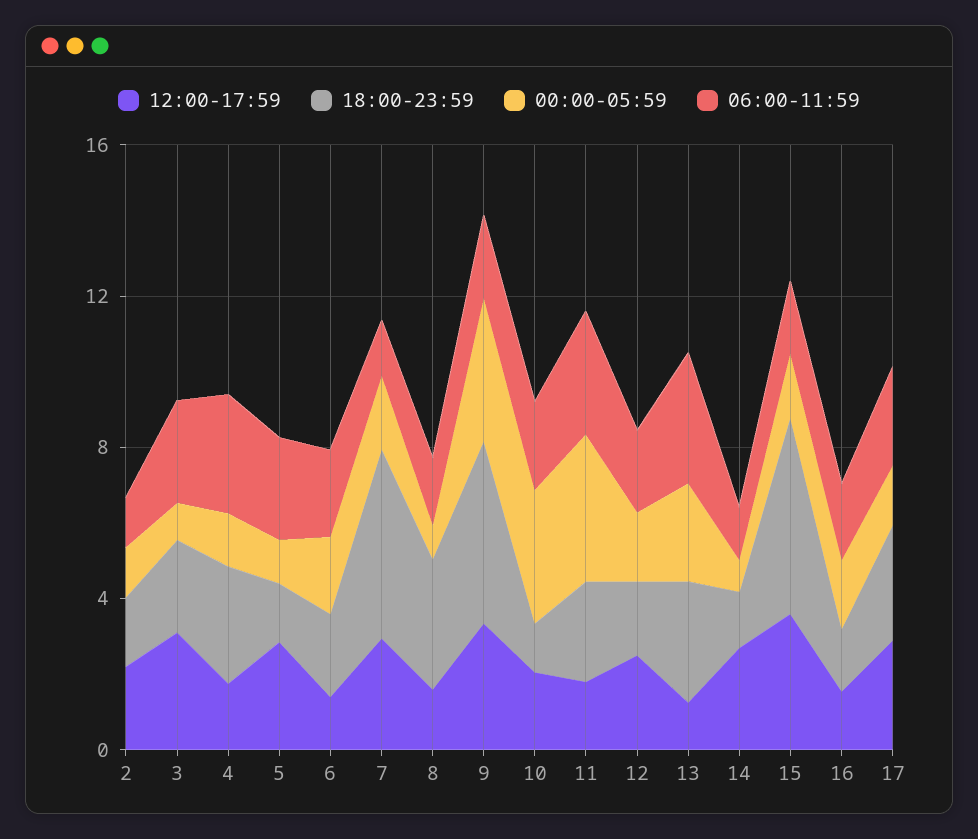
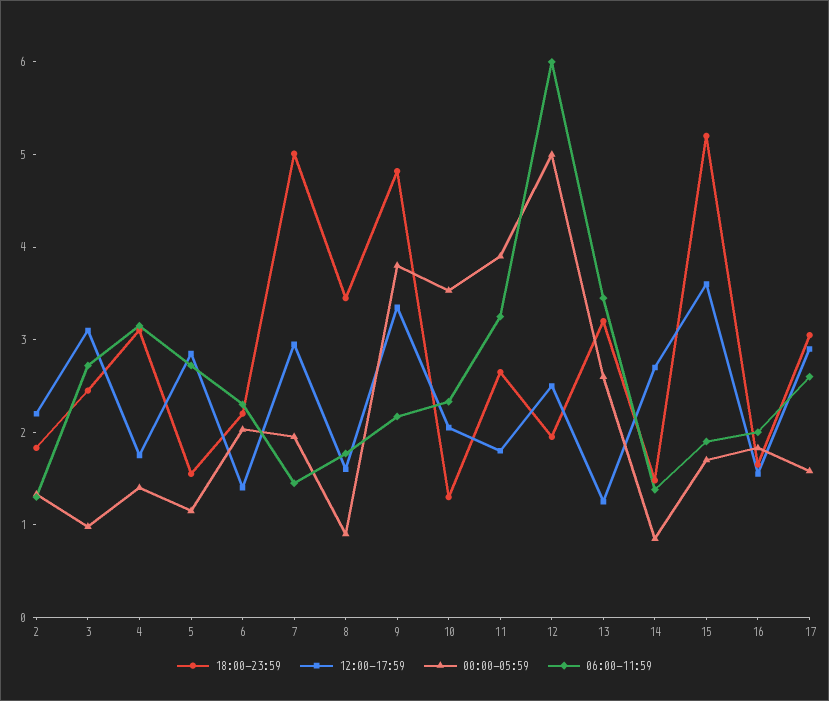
  {
    "12:00-17:59": {
      "2": 2.2,
      "3": 3.2,
      "4": 1.8,
      "5": 2.8,
      "6": 1.4,
      "7": 3,
      "8": 1.6,
      "9": 3.4,
      "10": 2,
      "11": 1.8,
      "12": 2.6,
      "13": 1.2,
      "14": 2.8,
      "15": 3.6,
      "16": 1.6,
      "17": 3
    },
    "18:00-23:59": {
      "2": 1.8,
      "3": 2.4,
      "4": 3.2,
      "5": 1.6,
      "6": 2.2,
      "7": 5,
      "8": 3.4,
      "9": 4.8,
      "10": 1.4,
      "11": 2.6,
      "12": 2,
      "13": 3.2,
      "14": 1.4,
      "15": 5.2,
      "16": 1.6,
      "17": 3
    },
    "00:00-05:59": {
      "2": 1.4,
      "3": 1,
      "4": 1.4,
      "5": 1.2,
      "6": 2,
      "7": 2,
      "8": 1,
      "9": 3.8,
      "10": 3.6,
      "11": 4,
-     "12": 2,
+     "12": 5,
      "13": 2.6,
      "14": 0.8,
      "15": 1.8,
      "16": 1.8,
      "17": 1.6
    },
    "06:00-11:59": {
      "2": 1.4,
      "3": 2.8,
      "4": 3.2,
      "5": 2.8,
      "6": 2.4,
      "7": 1.4,
      "8": 1.8,
      "9": 2.2,
      "10": 2.4,
      "11": 3.2,
-     "12": 2,
+     "12": 6,
      "13": 3.4,
      "14": 1.4,
      "15": 2,
      "16": 2,
      "17": 2.6
    }
  }

